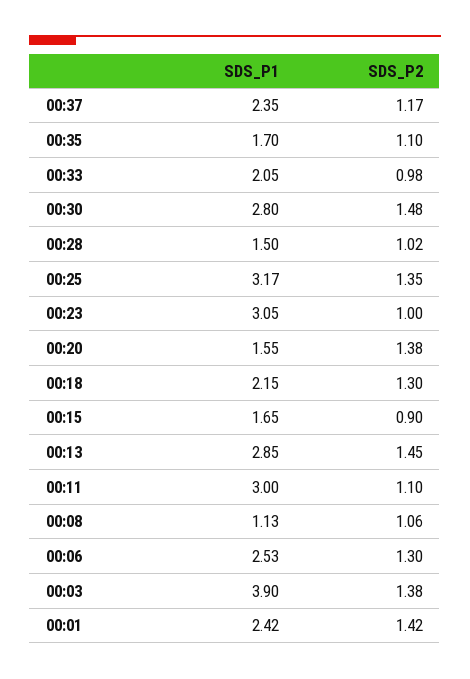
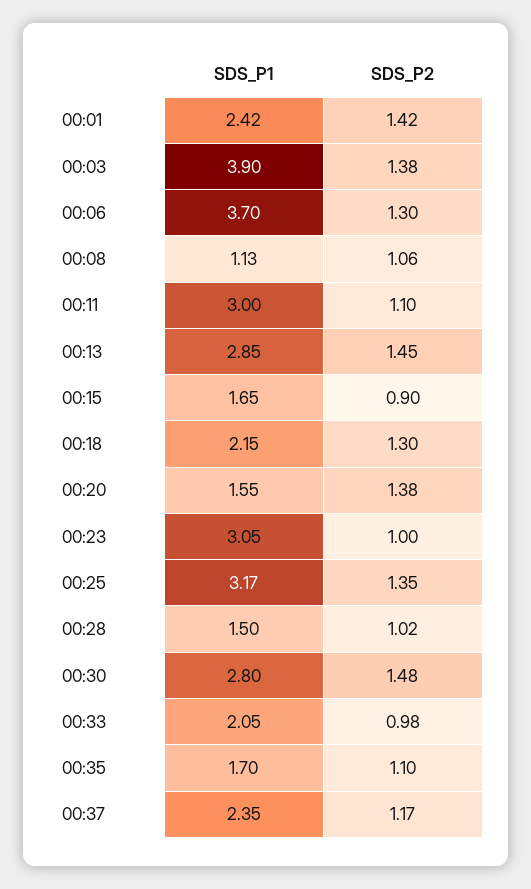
  {
    "SDS_P1": {
      "00:37": 2.35,
      "00:35": 1.7,
      "00:33": 2.05,
      "00:30": 2.8,
      "00:28": 1.5,
      "00:25": 3.17,
      "00:23": 3.05,
      "00:20": 1.55,
      "00:18": 2.15,
      "00:15": 1.65,
      "00:13": 2.85,
      "00:11": 3,
      "00:08": 1.13,
-     "00:06": 2.53,
+     "00:06": 3.7,
      "00:03": 3.9,
      "00:01": 2.42
    },
    "SDS_P2": {
      "00:37": 1.17,
      "00:35": 1.1,
      "00:33": 0.98,
      "00:30": 1.48,
      "00:28": 1.02,
      "00:25": 1.35,
      "00:23": 1,
      "00:20": 1.38,
      "00:18": 1.3,
      "00:15": 0.9,
      "00:13": 1.45,
      "00:11": 1.1,
      "00:08": 1.06,
      "00:06": 1.3,
      "00:03": 1.38,
      "00:01": 1.42
    }
  }

